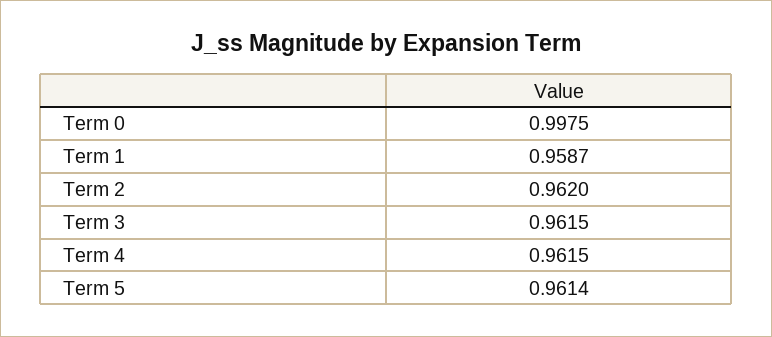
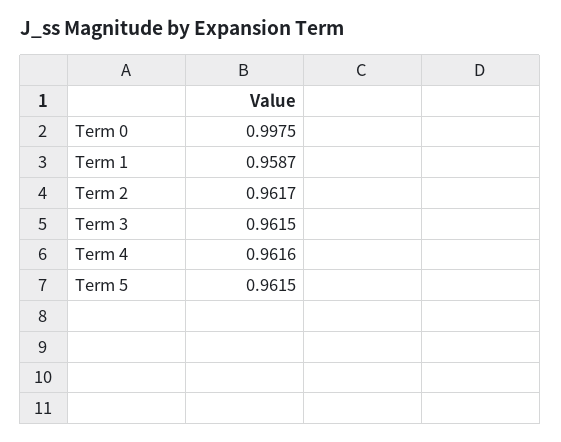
  {
    "Term 0": 0.9975,
    "Term 1": 0.9587,
-   "Term 2": 0.962,
+   "Term 2": 0.9617,
    "Term 3": 0.9615,
-   "Term 4": 0.9615,
+   "Term 4": 0.9616,
-   "Term 5": 0.9614
+   "Term 5": 0.9615
  }

